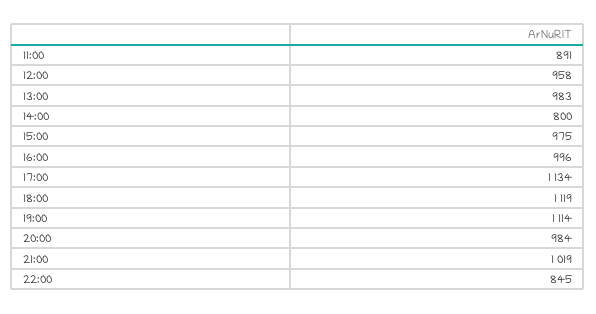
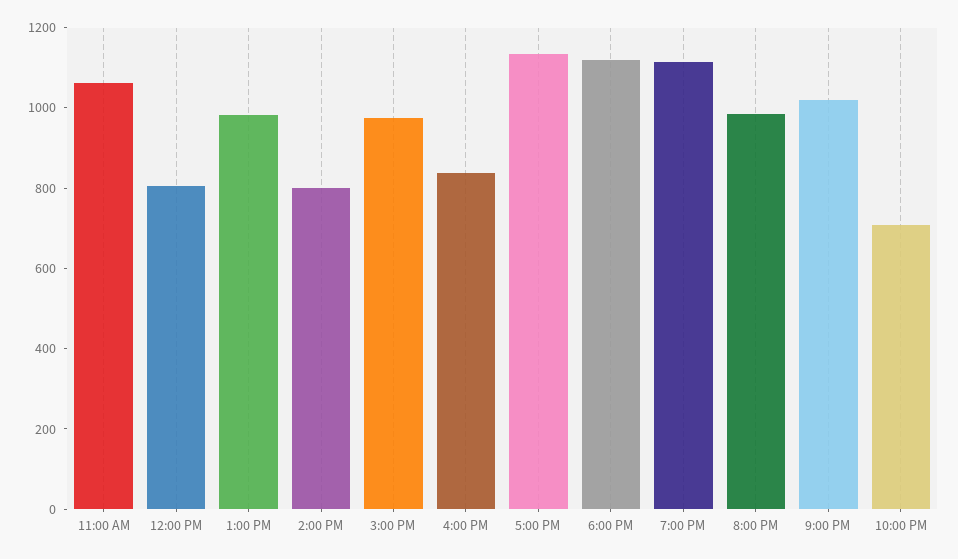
  {
-   "11:00": 891,
+   "11:00": 1050,
-   "12:00": 958,
+   "12:00": 800,
    "13:00": 983,
    "14:00": 800,
    "15:00": 975,
-   "16:00": 996,
+   "16:00": 850,
    "17:00": 1134,
    "18:00": 1119,
    "19:00": 1114,
    "20:00": 984,
    "21:00": 1019,
-   "22:00": 845
+   "22:00": 700
  }

